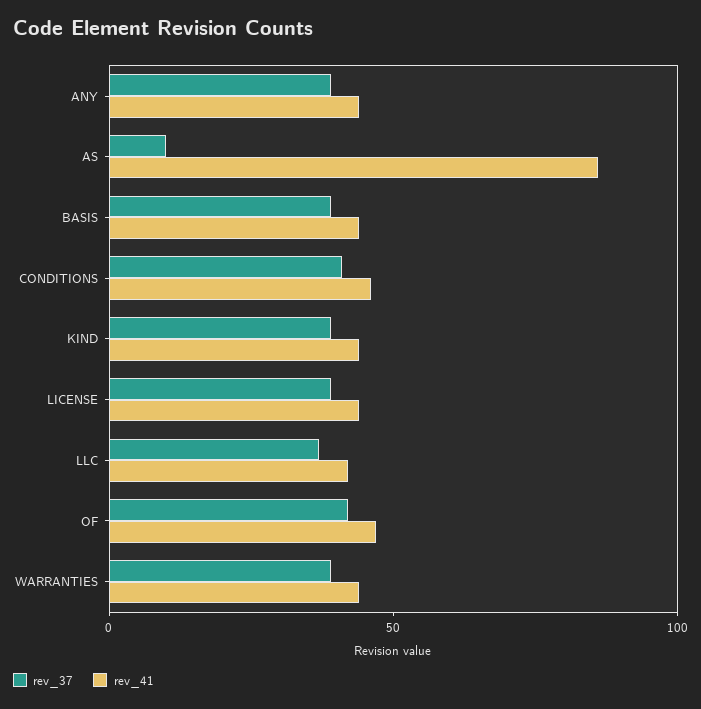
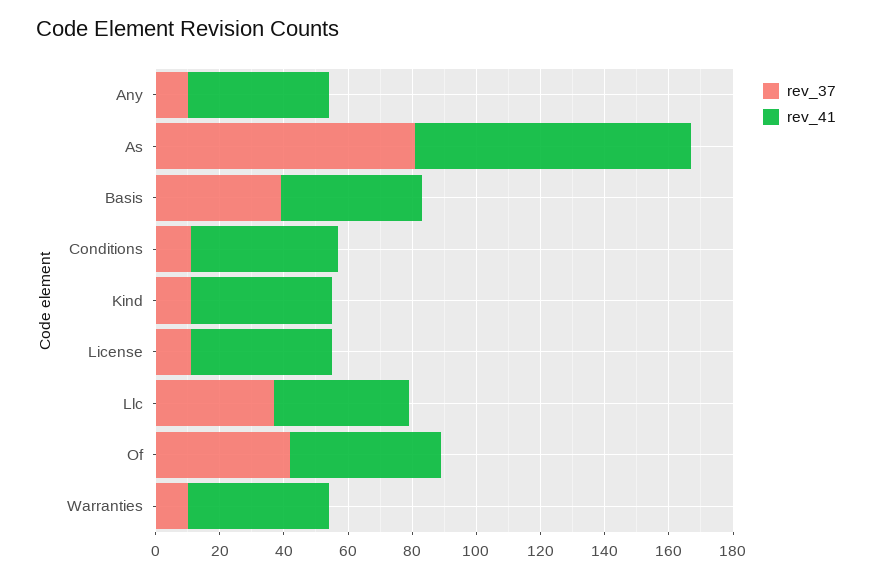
  {
    "rev_37": {
-     "ANY": 40,
+     "ANY": 10,
-     "AS": 10,
+     "AS": 80,
      "BASIS": 40,
-     "CONDITIONS": 40,
+     "CONDITIONS": 10,
-     "KIND": 40,
+     "KIND": 10,
-     "LICENSE": 40,
+     "LICENSE": 10,
      "LLC": 35,
      "OF": 40,
-     "WARRANTIES": 40
+     "WARRANTIES": 10
    },
    "rev_41": {
      "ANY": 45,
      "AS": 85,
      "BASIS": 45,
      "CONDITIONS": 45,
      "KIND": 45,
      "LICENSE": 45,
      "LLC": 40,
      "OF": 45,
      "WARRANTIES": 45
    }
  }

